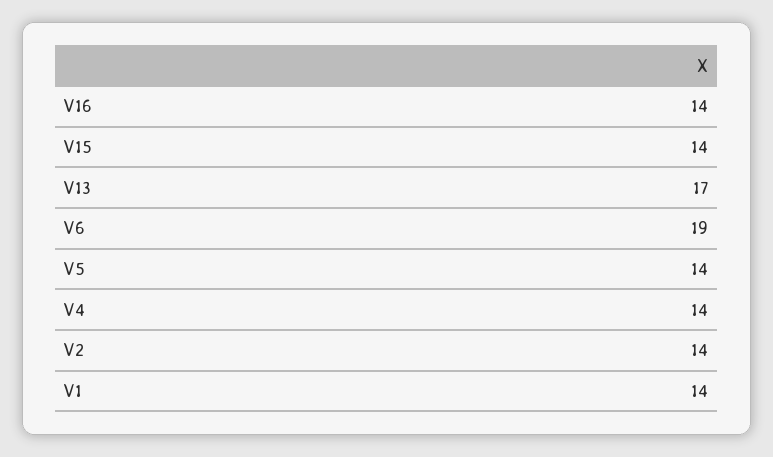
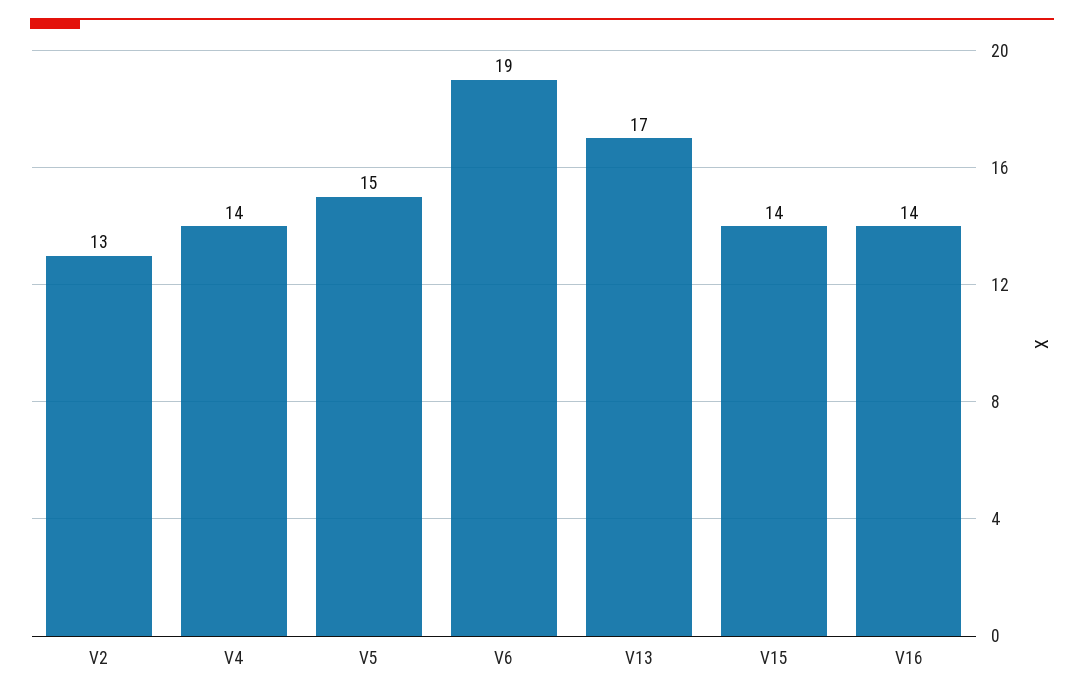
  {
    "V16": 14,
    "V15": 14,
    "V13": 17,
    "V6": 19,
-   "V5": 14,
+   "V5": 15,
    "V4": 14,
-   "V2": 14,
+   "V2": 13
-   "V1": 14
  }

